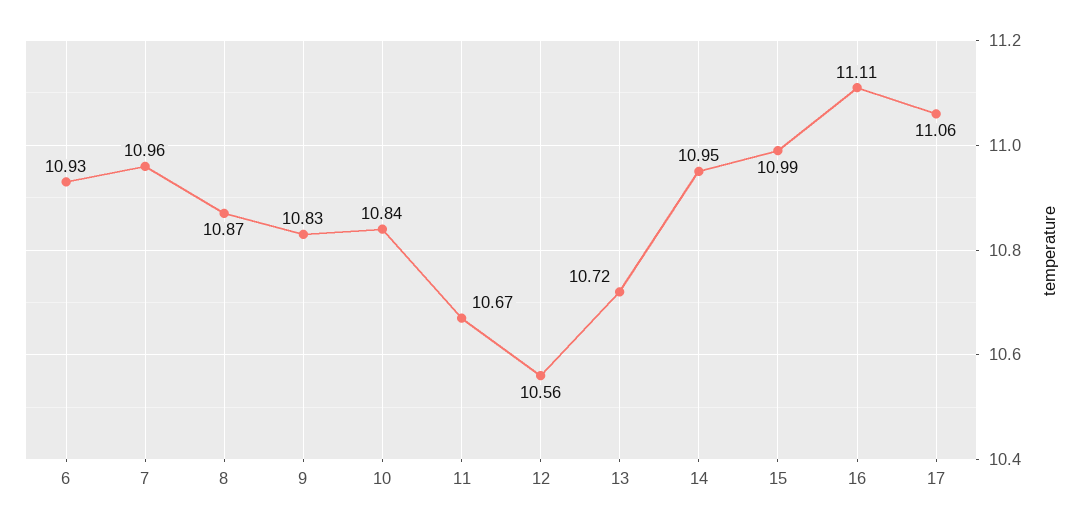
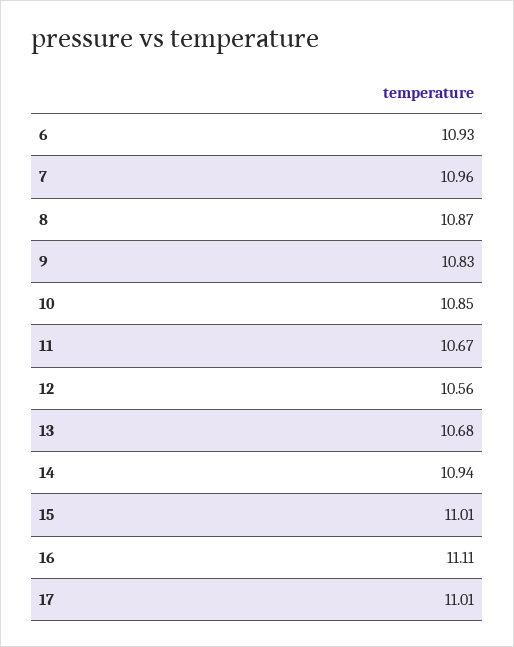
  {
    "6": 10.93,
    "7": 10.96,
    "8": 10.87,
    "9": 10.83,
-   "10": 10.84,
+   "10": 10.85,
    "11": 10.67,
    "12": 10.56,
-   "13": 10.72,
+   "13": 10.68,
-   "14": 10.95,
+   "14": 10.94,
-   "15": 10.99,
+   "15": 11.01,
    "16": 11.11,
-   "17": 11.06
+   "17": 11.01
  }

